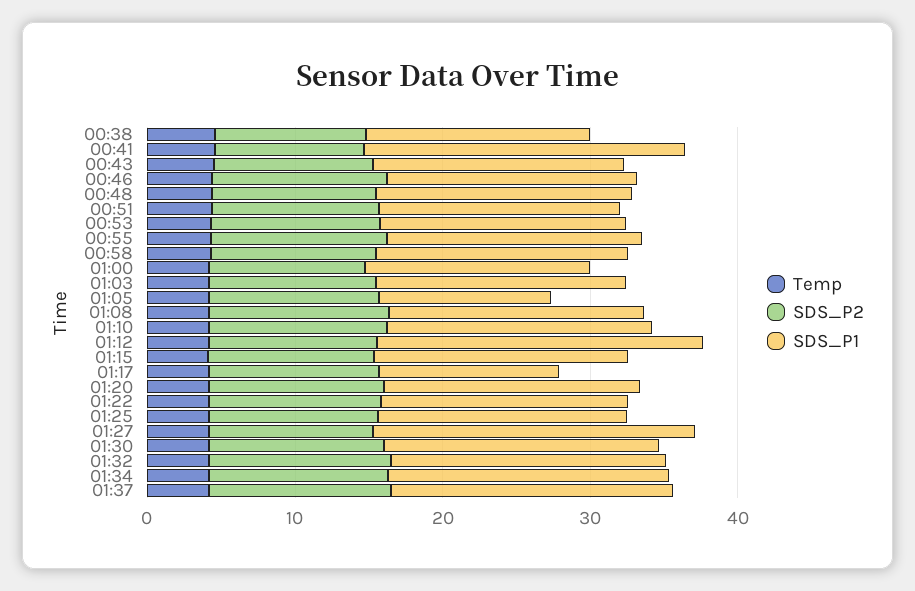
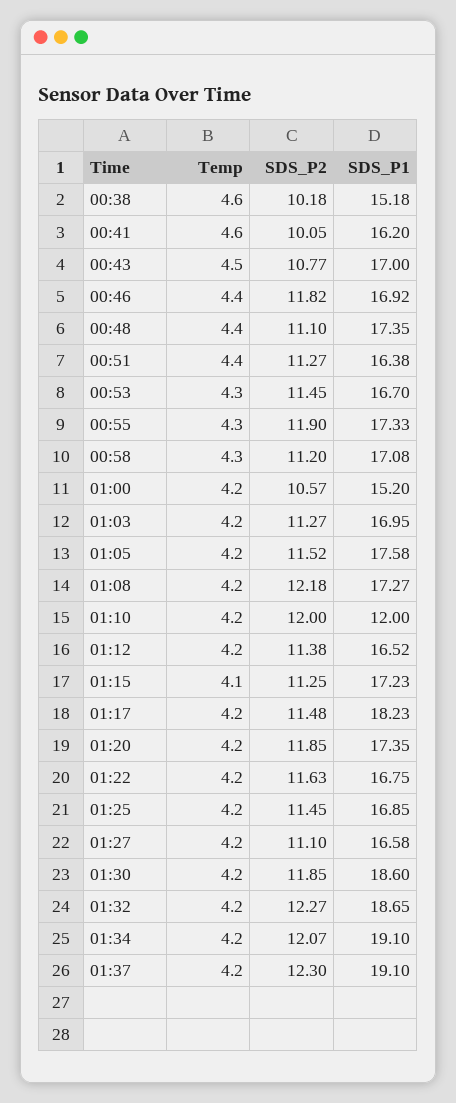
  {
    "Temp": {
      "00:38": 4.6,
      "00:41": 4.6,
      "00:43": 4.5,
      "00:46": 4.4,
      "00:48": 4.4,
      "00:51": 4.4,
      "00:53": 4.3,
      "00:55": 4.3,
      "00:58": 4.3,
      "01:00": 4.2,
      "01:03": 4.2,
      "01:05": 4.2,
      "01:08": 4.2,
      "01:10": 4.2,
      "01:12": 4.2,
      "01:15": 4.1,
      "01:17": 4.2,
      "01:20": 4.2,
      "01:22": 4.2,
      "01:25": 4.2,
      "01:27": 4.2,
      "01:30": 4.2,
      "01:32": 4.2,
      "01:34": 4.2,
      "01:37": 4.2
    },
    "SDS_P2": {
      "00:38": 10.18,
      "00:41": 10.05,
      "00:43": 10.77,
      "00:46": 11.82,
      "00:48": 11.1,
      "00:51": 11.27,
      "00:53": 11.45,
      "00:55": 11.9,
      "00:58": 11.2,
      "01:00": 10.57,
      "01:03": 11.27,
      "01:05": 11.52,
      "01:08": 12.18,
      "01:10": 12,
      "01:12": 11.38,
      "01:15": 11.25,
      "01:17": 11.48,
      "01:20": 11.85,
      "01:22": 11.63,
      "01:25": 11.45,
      "01:27": 11.1,
      "01:30": 11.85,
      "01:32": 12.27,
      "01:34": 12.07,
      "01:37": 12.3
    },
    "SDS_P1": {
      "00:38": 15.18,
-     "00:41": 22,
+     "00:41": 16.2,
      "00:43": 17,
      "00:46": 16.92,
      "00:48": 17.35,
      "00:51": 16.38,
      "00:53": 16.7,
      "00:55": 17.33,
      "00:58": 17.08,
      "01:00": 15.2,
      "01:03": 16.95,
-     "01:05": 12,
+     "01:05": 17.58,
      "01:08": 17.27,
-     "01:10": 18,
+     "01:10": 12,
-     "01:12": 22,
+     "01:12": 16.52,
      "01:15": 17.23,
-     "01:17": 12,
+     "01:17": 18.23,
      "01:20": 17.35,
      "01:22": 16.75,
      "01:25": 16.85,
-     "01:27": 22,
+     "01:27": 16.58,
      "01:30": 18.6,
      "01:32": 18.65,
      "01:34": 19.1,
      "01:37": 19.1
    }
  }

